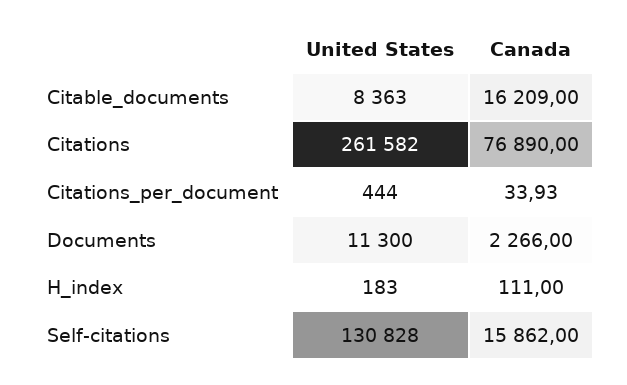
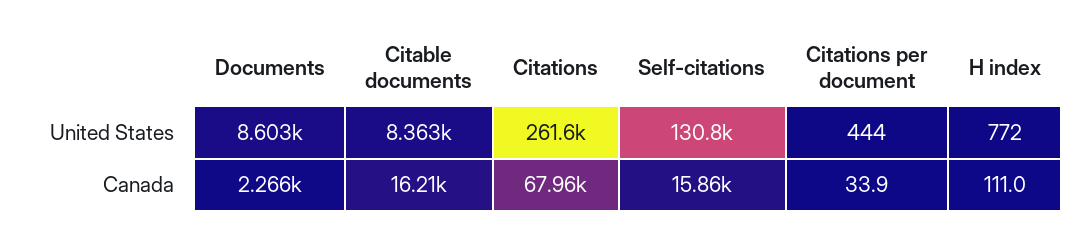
  {
    "United States": {
      "Citable_documents": 8363,
      "Citations": 261582,
      "Citations_per_document": 444,
-     "Documents": 11300,
+     "Documents": 8603,
-     "H_index": 183,
+     "H_index": 772,
      "Self-citations": 130828
    },
    "Canada": {
      "Citable_documents": 16209,
-     "Citations": 76890,
+     "Citations": 67960,
      "Citations_per_document": 33.93,
      "Documents": 2266,
      "H_index": 111,
      "Self-citations": 15862
    }
  }

